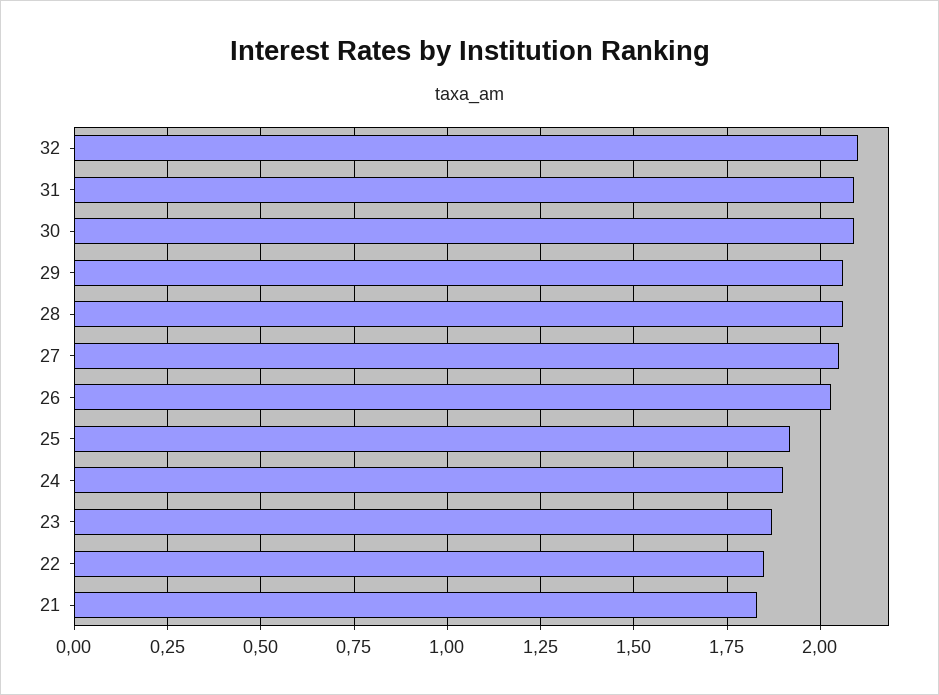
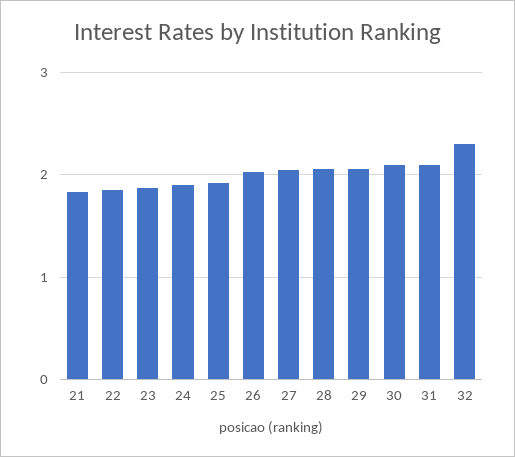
  {
-   "32": 2.1,
+   "32": 2.3,
    "31": 2.1,
    "30": 2.1,
    "29": 2.05,
    "28": 2.05,
    "27": 2.05,
    "26": 2.05,
    "25": 1.9,
    "24": 1.9,
    "23": 1.85,
    "22": 1.85,
    "21": 1.85
  }

